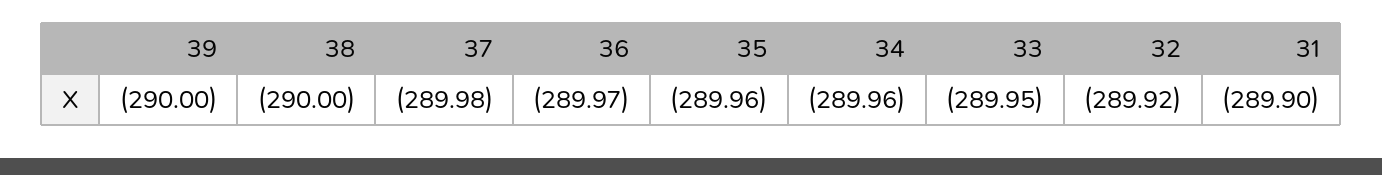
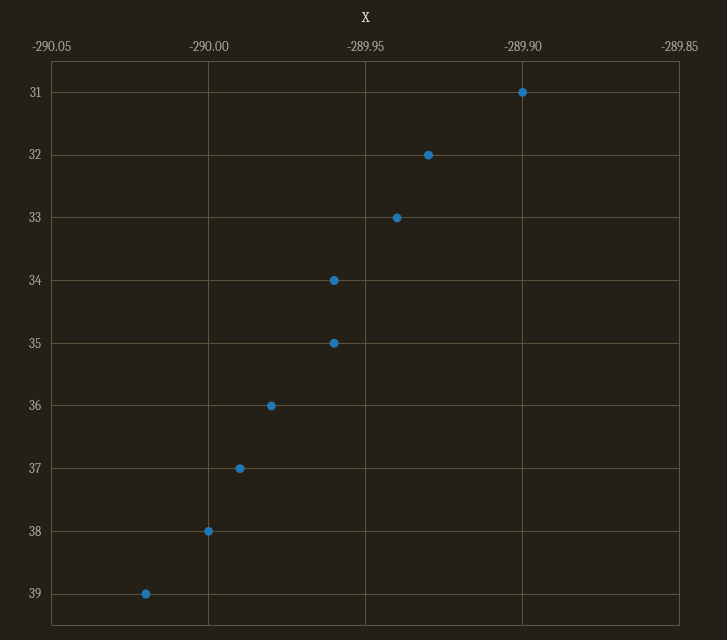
  {
-   "39": -290,
+   "39": -290.02,
    "38": -290,
-   "37": -289.98,
+   "37": -289.99,
-   "36": -289.97,
+   "36": -289.98,
    "35": -289.96,
    "34": -289.96,
-   "33": -289.95,
+   "33": -289.94,
-   "32": -289.92,
+   "32": -289.93,
    "31": -289.9
  }

